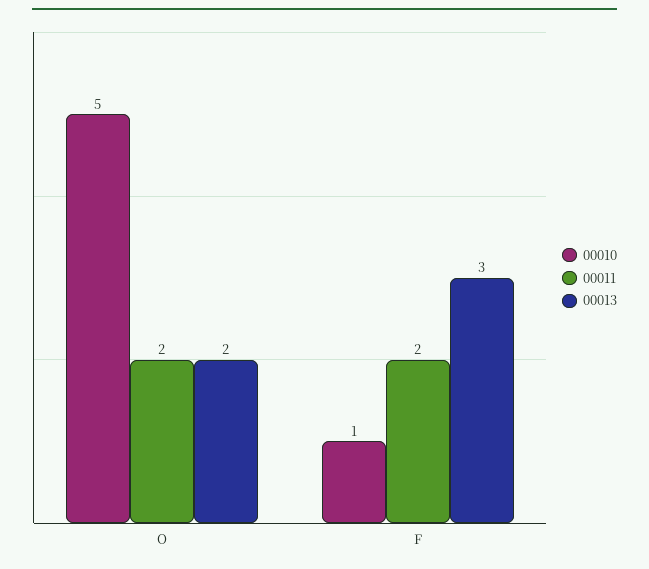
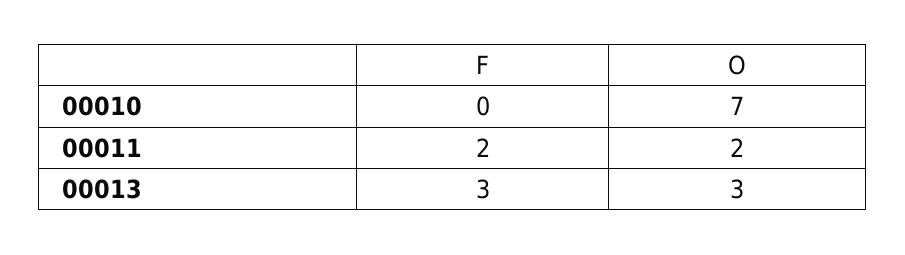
  {
    "00010": {
-     "O": 5,
+     "O": 7,
-     "F": 1
+     "F": 0
    },
    "00011": {
      "O": 2,
      "F": 2
    },
    "00013": {
-     "O": 2,
+     "O": 3,
      "F": 3
    }
  }

